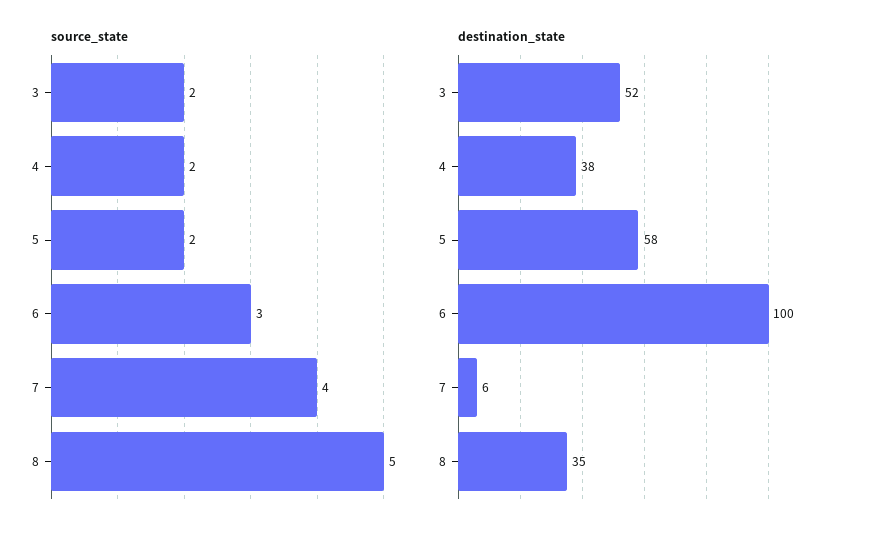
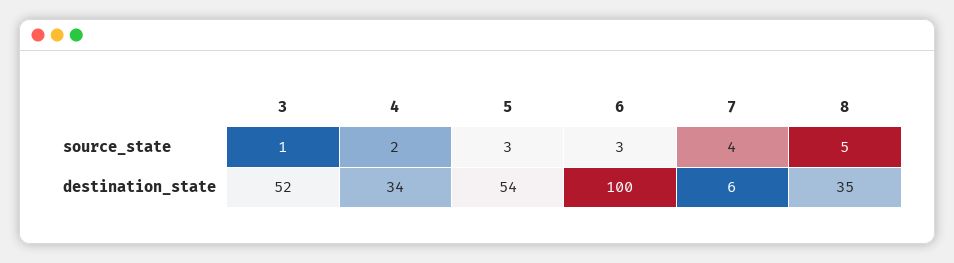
  {
    "source_state": {
-     "3": 2,
+     "3": 1,
      "4": 2,
-     "5": 2,
+     "5": 3,
      "6": 3,
      "7": 4,
      "8": 5
    },
    "destination_state": {
      "3": 52,
-     "4": 38,
+     "4": 34,
-     "5": 58,
+     "5": 54,
      "6": 100,
      "7": 6,
      "8": 35
    }
  }

